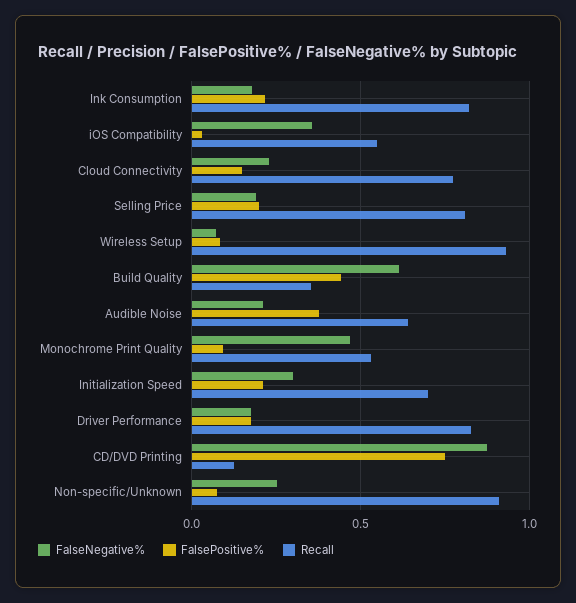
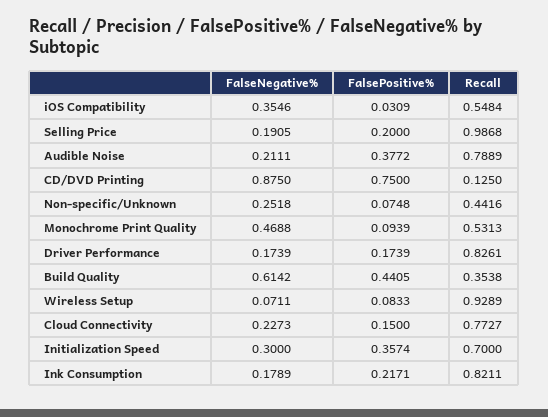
  {
    "FalseNegative%": {
      "Ink Consumption": 0.1789,
      "iOS Compatibility": 0.3546,
      "Cloud Connectivity": 0.2273,
      "Selling Price": 0.1905,
      "Wireless Setup": 0.0711,
      "Build Quality": 0.6142,
      "Audible Noise": 0.2111,
      "Monochrome Print Quality": 0.4688,
      "Initialization Speed": 0.3,
      "Driver Performance": 0.1739,
      "CD/DVD Printing": 0.875,
      "Non-specific/Unknown": 0.2518
    },
    "FalsePositive%": {
      "Ink Consumption": 0.2171,
      "iOS Compatibility": 0.0309,
      "Cloud Connectivity": 0.15,
      "Selling Price": 0.2,
      "Wireless Setup": 0.0833,
      "Build Quality": 0.4405,
      "Audible Noise": 0.3772,
      "Monochrome Print Quality": 0.0939,
-     "Initialization Speed": 0.2,
+     "Initialization Speed": 0.3574,
      "Driver Performance": 0.1739,
      "CD/DVD Printing": 0.75,
      "Non-specific/Unknown": 0.0748
    },
    "Recall": {
      "Ink Consumption": 0.8211,
      "iOS Compatibility": 0.5484,
      "Cloud Connectivity": 0.7727,
-     "Selling Price": 0.8,
+     "Selling Price": 0.9868,
      "Wireless Setup": 0.9289,
      "Build Quality": 0.3538,
-     "Audible Noise": 0.65,
+     "Audible Noise": 0.7889,
      "Monochrome Print Quality": 0.5313,
      "Initialization Speed": 0.7,
      "Driver Performance": 0.8261,
      "CD/DVD Printing": 0.125,
-     "Non-specific/Unknown": 0.9
+     "Non-specific/Unknown": 0.4416
    }
  }

